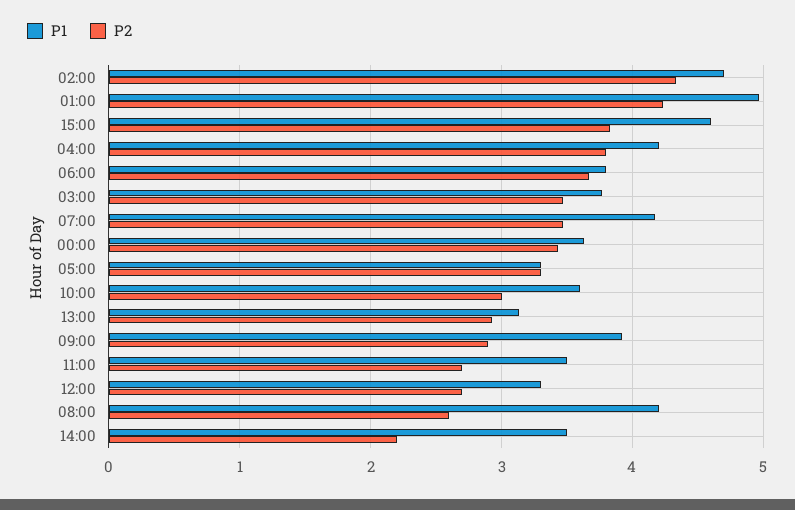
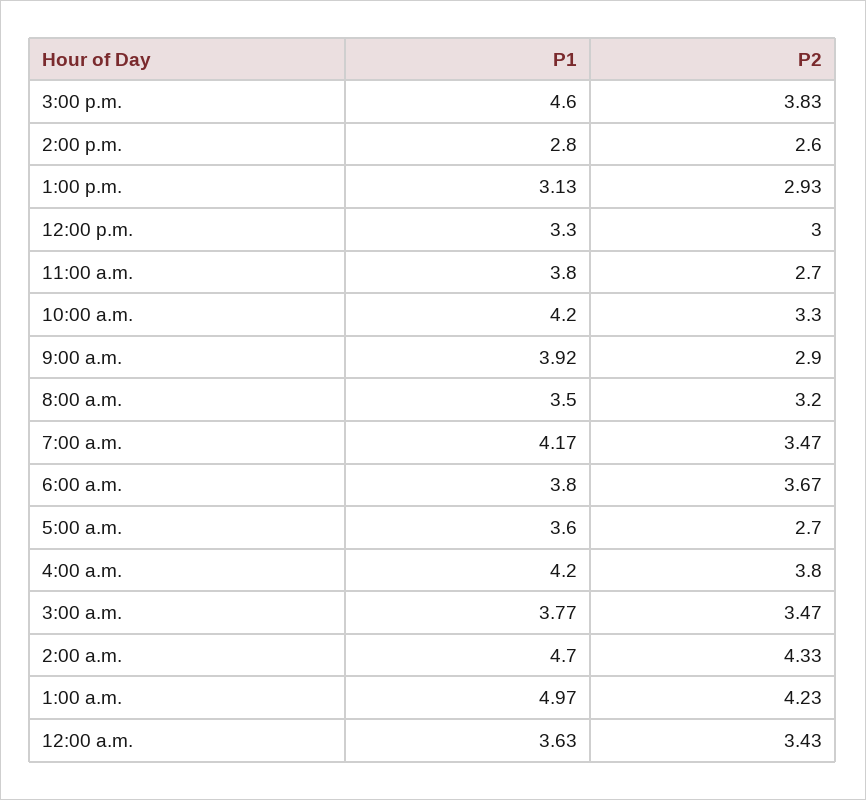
  {
    "P1": {
      "02:00": 4.7,
      "01:00": 4.97,
      "15:00": 4.6,
      "04:00": 4.2,
      "06:00": 3.8,
      "03:00": 3.77,
      "07:00": 4.17,
      "00:00": 3.63,
-     "05:00": 3.3,
+     "05:00": 3.6,
-     "10:00": 3.6,
+     "10:00": 4.2,
      "13:00": 3.13,
      "09:00": 3.92,
-     "11:00": 3.5,
+     "11:00": 3.8,
      "12:00": 3.3,
-     "08:00": 4.2,
+     "08:00": 3.5,
-     "14:00": 3.5
+     "14:00": 2.8
    },
    "P2": {
      "02:00": 4.33,
      "01:00": 4.23,
      "15:00": 3.83,
      "04:00": 3.8,
      "06:00": 3.67,
      "03:00": 3.47,
      "07:00": 3.47,
      "00:00": 3.43,
-     "05:00": 3.3,
+     "05:00": 2.7,
-     "10:00": 3,
+     "10:00": 3.3,
      "13:00": 2.93,
      "09:00": 2.9,
      "11:00": 2.7,
-     "12:00": 2.7,
+     "12:00": 3,
-     "08:00": 2.6,
+     "08:00": 3.2,
-     "14:00": 2.2
+     "14:00": 2.6
    }
  }

